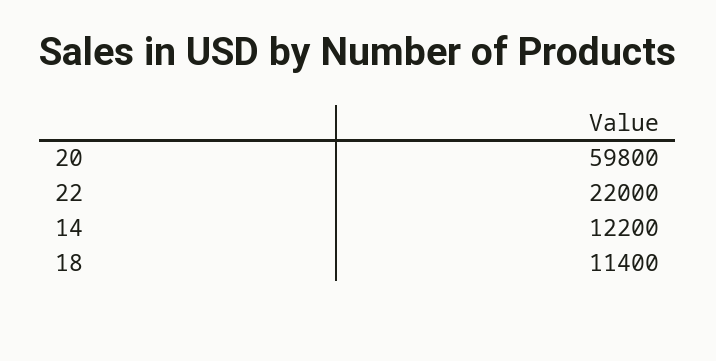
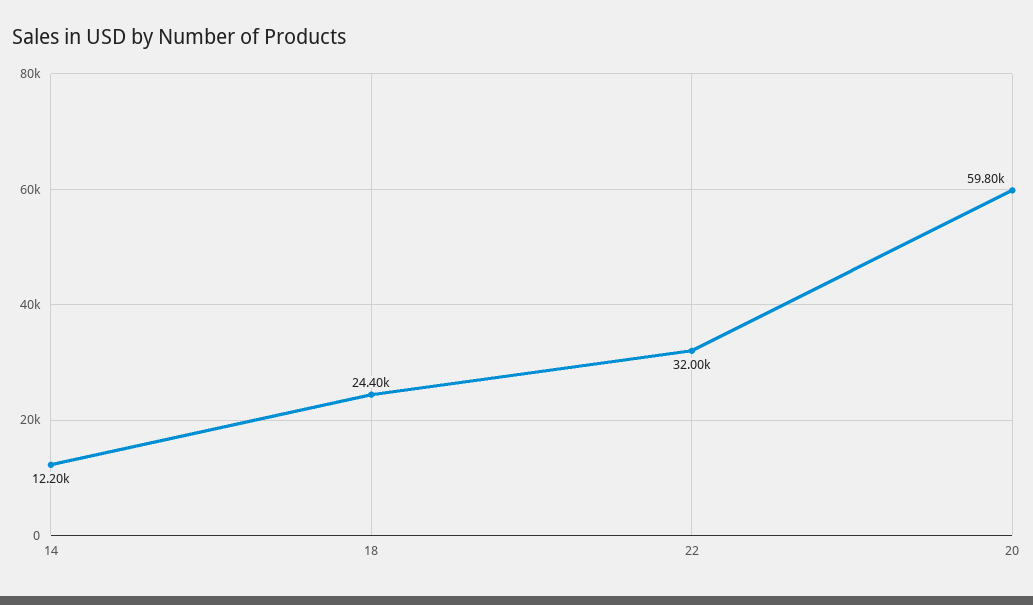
  {
    "20": 59800,
-   "22": 22000,
+   "22": 32000,
    "14": 12200,
-   "18": 11400
+   "18": 24400
  }

